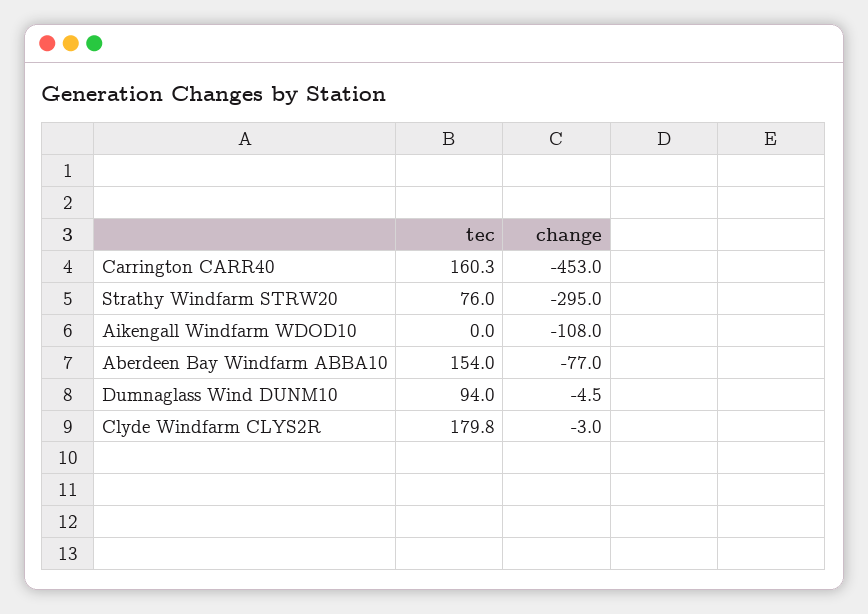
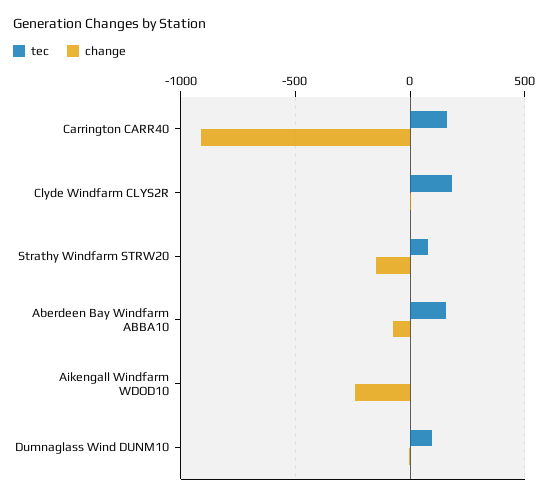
  {
    "tec": {
      "Carrington CARR40": 160.3,
      "Strathy Windfarm STRW20": 76,
      "Aikengall Windfarm WDOD10": 0,
      "Aberdeen Bay Windfarm ABBA10": 154,
      "Dumnaglass Wind DUNM10": 94,
      "Clyde Windfarm CLYS2R": 179.8
    },
    "change": {
-     "Carrington CARR40": -453,
+     "Carrington CARR40": -900,
-     "Strathy Windfarm STRW20": -295,
+     "Strathy Windfarm STRW20": -150,
-     "Aikengall Windfarm WDOD10": -108,
+     "Aikengall Windfarm WDOD10": -250,
      "Aberdeen Bay Windfarm ABBA10": -77,
      "Dumnaglass Wind DUNM10": -4.5,
      "Clyde Windfarm CLYS2R": -3
    }
  }

